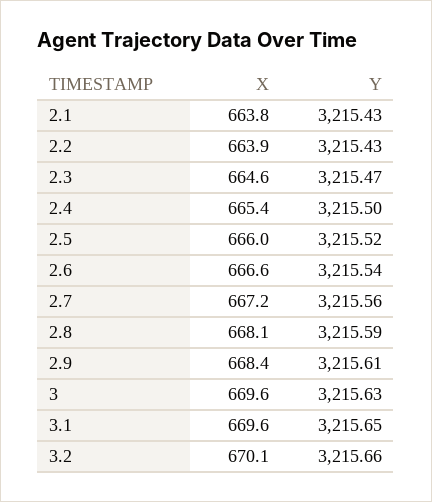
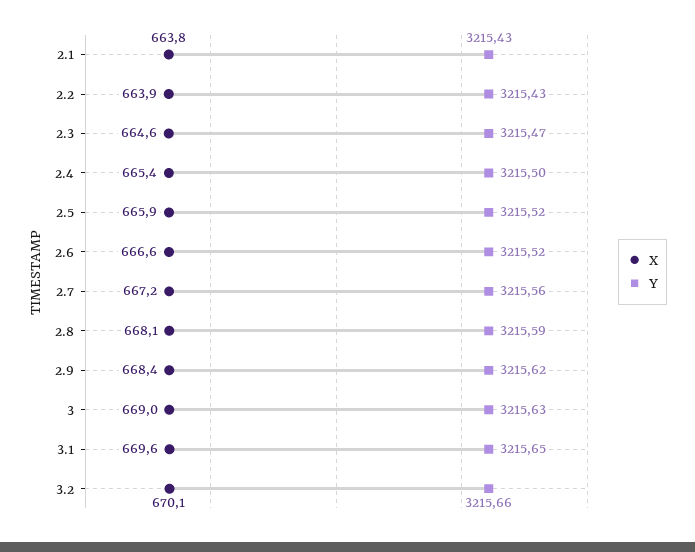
  {
    "X": {
      "2.1": 663.8,
      "2.2": 663.9,
      "2.3": 664.6,
      "2.4": 665.4,
-     "2.5": 666,
+     "2.5": 665.9,
      "2.6": 666.6,
      "2.7": 667.2,
      "2.8": 668.1,
      "2.9": 668.4,
-     "3": 669.6,
+     "3": 669,
      "3.1": 669.6,
      "3.2": 670.1
    },
    "Y": {
      "2.1": 3215.43,
      "2.2": 3215.43,
      "2.3": 3215.47,
      "2.4": 3215.5,
      "2.5": 3215.52,
-     "2.6": 3215.54,
+     "2.6": 3215.52,
      "2.7": 3215.56,
      "2.8": 3215.59,
-     "2.9": 3215.61,
+     "2.9": 3215.62,
      "3": 3215.63,
      "3.1": 3215.65,
      "3.2": 3215.66
    }
  }

